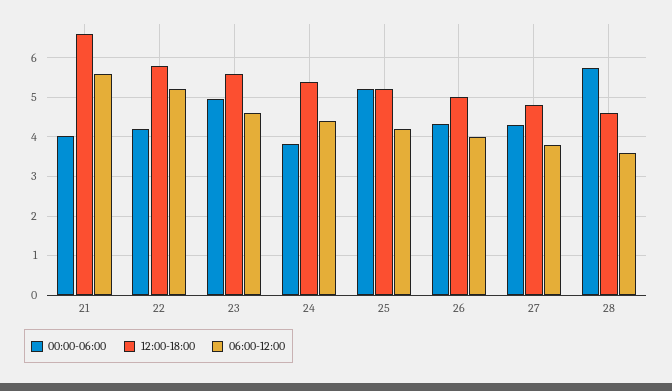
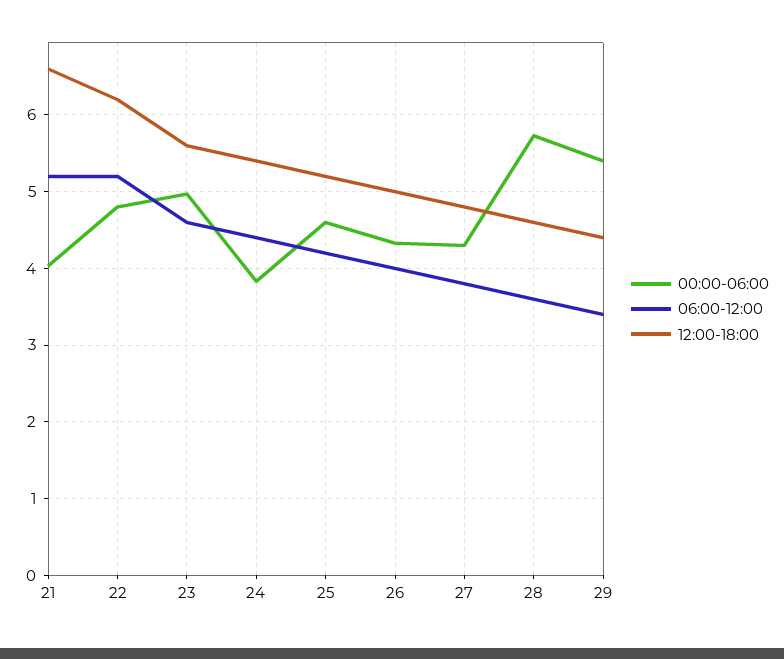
  {
    "00:00-06:00": {
      "21": 4,
-     "22": 4.2,
+     "22": 4.8,
      "23": 5,
      "24": 3.8,
-     "25": 5.2,
+     "25": 4.6,
      "26": 4.3,
      "27": 4.3,
-     "28": 5.7
+     "28": 5.7,
+     "29": 5.4
    },
    "12:00-18:00": {
      "21": 6.6,
-     "22": 5.8,
+     "22": 6.2,
      "23": 5.6,
      "24": 5.4,
      "25": 5.2,
      "26": 5,
      "27": 4.8,
-     "28": 4.6
+     "28": 4.6,
+     "29": 4.4
    },
    "06:00-12:00": {
-     "21": 5.6,
+     "21": 5.2,
      "22": 5.2,
      "23": 4.6,
      "24": 4.4,
      "25": 4.2,
      "26": 4,
      "27": 3.8,
-     "28": 3.6
+     "28": 3.6,
+     "29": 3.4
    }
  }

